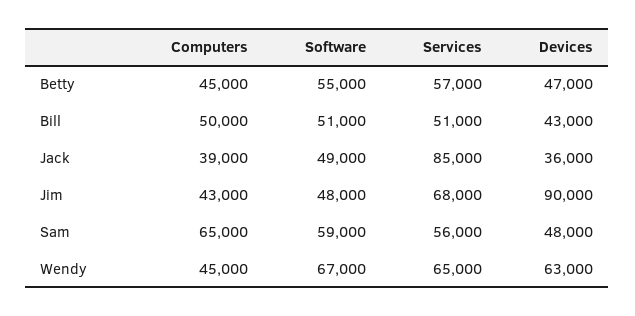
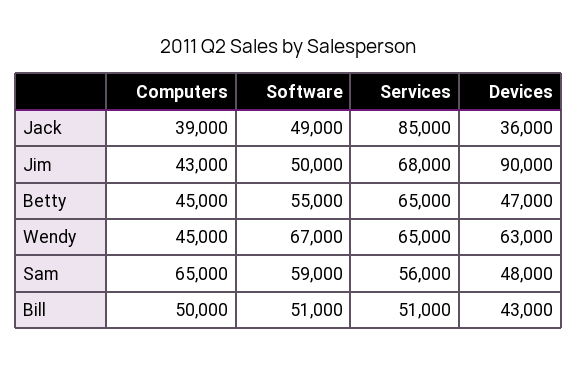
  {
    "Computers": {
      "Betty": 45000,
      "Bill": 50000,
      "Jack": 39000,
      "Jim": 43000,
      "Sam": 65000,
      "Wendy": 45000
    },
    "Software": {
      "Betty": 55000,
      "Bill": 51000,
      "Jack": 49000,
-     "Jim": 48000,
+     "Jim": 50000,
      "Sam": 59000,
      "Wendy": 67000
    },
    "Services": {
-     "Betty": 57000,
+     "Betty": 65000,
      "Bill": 51000,
      "Jack": 85000,
      "Jim": 68000,
      "Sam": 56000,
      "Wendy": 65000
    },
    "Devices": {
      "Betty": 47000,
      "Bill": 43000,
      "Jack": 36000,
      "Jim": 90000,
      "Sam": 48000,
      "Wendy": 63000
    }
  }

